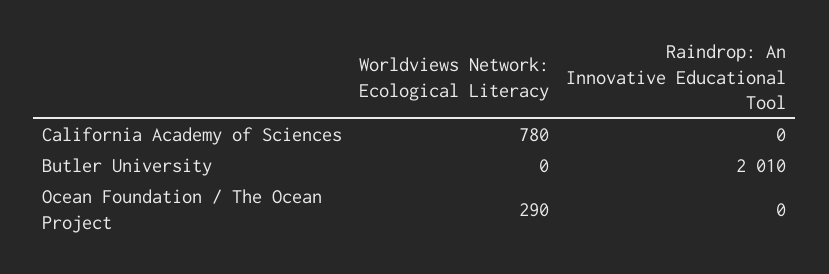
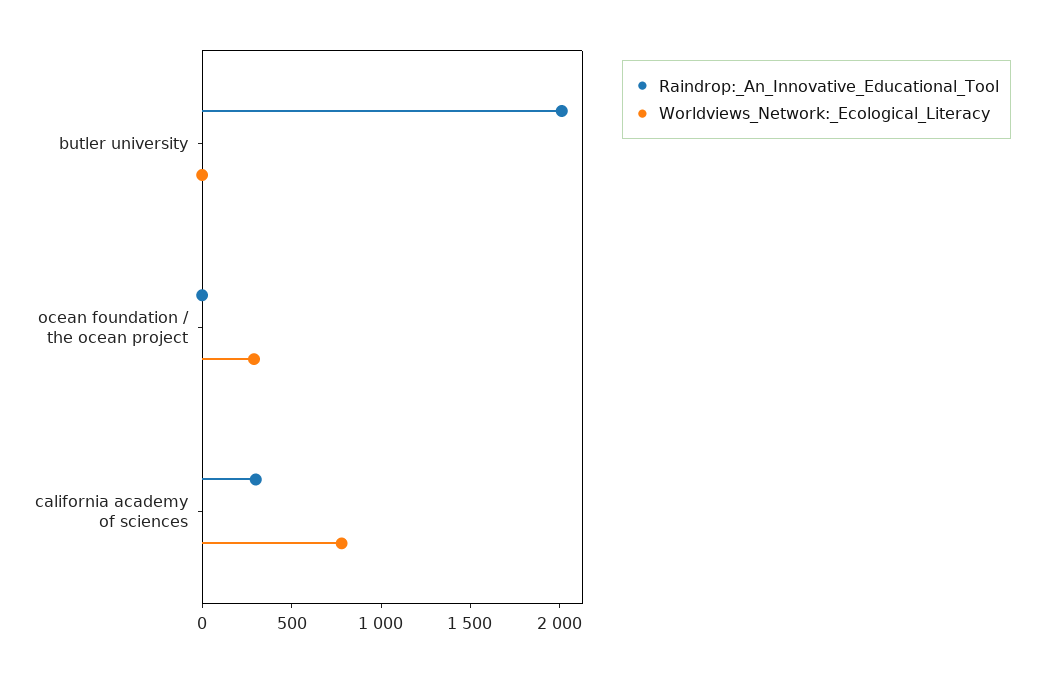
  {
    "Worldviews Network: Ecological Literacy": {
      "California Academy of Sciences": 780,
      "Butler University": 0,
      "Ocean Foundation / The Ocean Project": 290
    },
    "Raindrop: An Innovative Educational Tool": {
-     "California Academy of Sciences": 0,
+     "California Academy of Sciences": 300,
      "Butler University": 2010,
      "Ocean Foundation / The Ocean Project": 0
    }
  }

